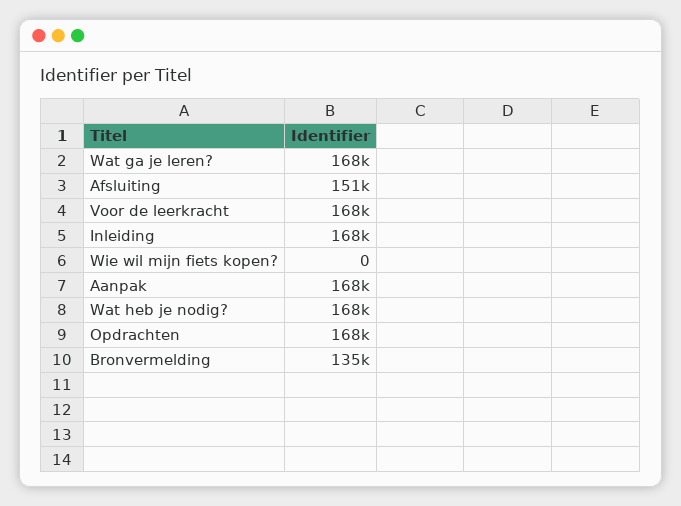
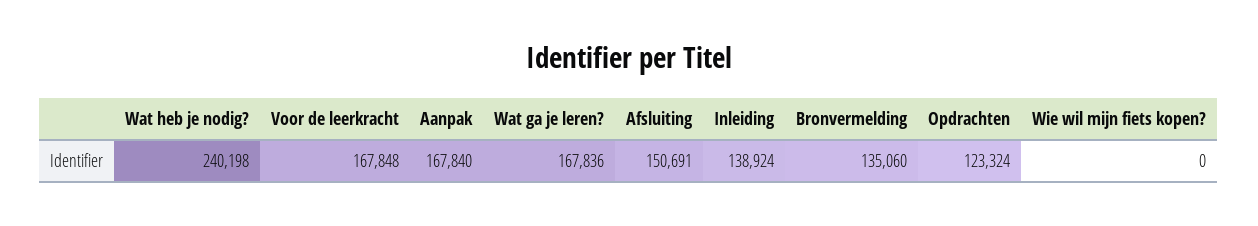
  {
    "Wat ga je leren?": 167836,
    "Afsluiting": 150691,
    "Voor de leerkracht": 167848,
-   "Inleiding": 168000,
+   "Inleiding": 138924,
    "Wie wil mijn fiets kopen?": 0,
    "Aanpak": 167840,
-   "Wat heb je nodig?": 168000,
+   "Wat heb je nodig?": 240198,
-   "Opdrachten": 168000,
+   "Opdrachten": 123324,
    "Bronvermelding": 135060
  }

